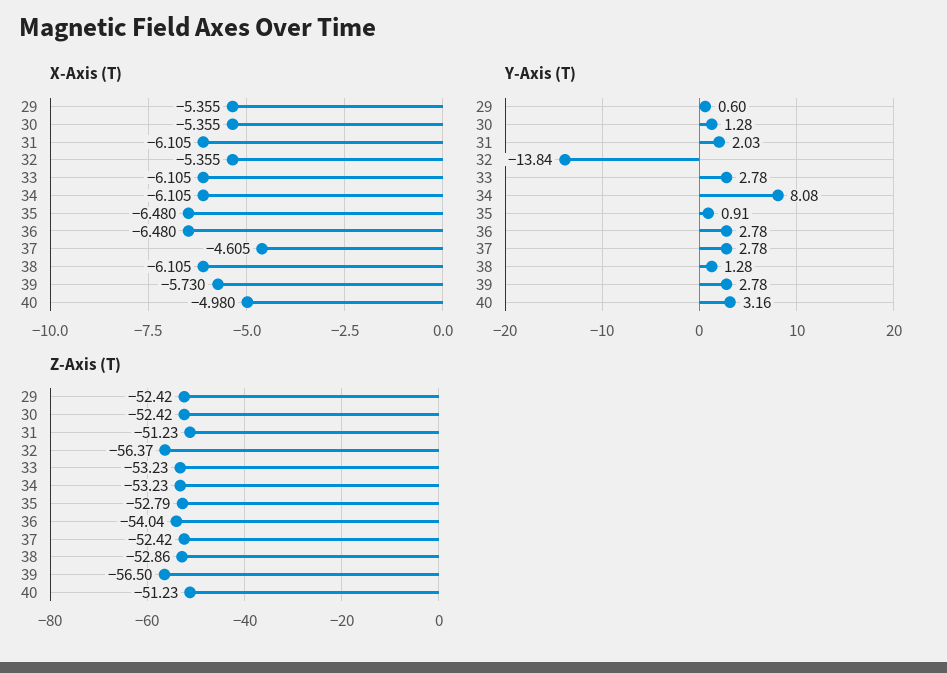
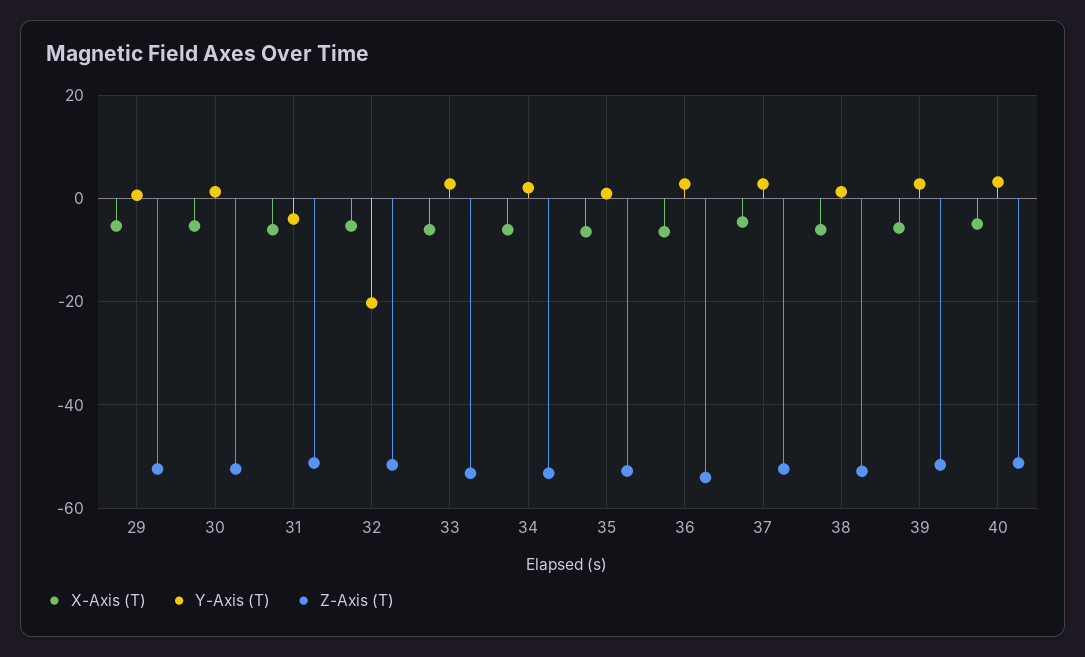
  {
    "X-Axis (T)": {
      "29": -5.355,
      "30": -5.355,
      "31": -6.105,
      "32": -5.355,
      "33": -6.105,
      "34": -6.105,
      "35": -6.48,
      "36": -6.48,
      "37": -4.605,
      "38": -6.105,
      "39": -5.73,
      "40": -4.98
    },
    "Y-Axis (T)": {
      "29": 0.6,
      "30": 1.28,
-     "31": 2.03,
+     "31": -4,
-     "32": -13.84,
+     "32": -20,
      "33": 2.78,
-     "34": 8.08,
+     "34": 2,
      "35": 0.91,
      "36": 2.78,
      "37": 2.78,
      "38": 1.28,
      "39": 2.78,
      "40": 3.16
    },
    "Z-Axis (T)": {
      "29": -52.42,
      "30": -52.42,
      "31": -51.23,
-     "32": -56.37,
+     "32": -52,
      "33": -53.23,
      "34": -53.23,
      "35": -52.79,
      "36": -54.04,
      "37": -52.42,
      "38": -52.86,
-     "39": -56.5,
+     "39": -52,
      "40": -51.23
    }
  }

